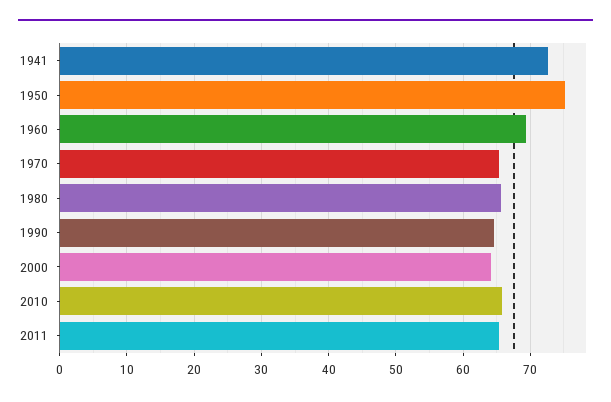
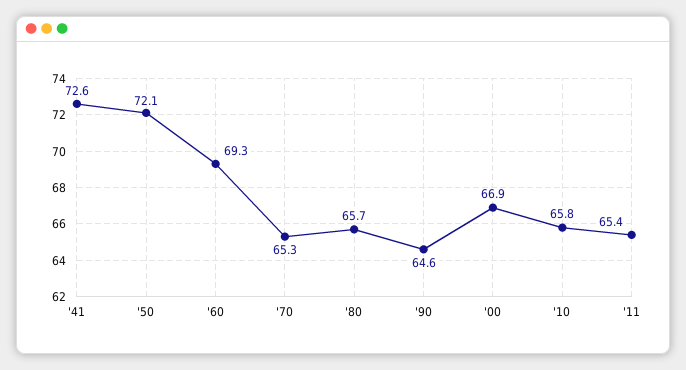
  {
    "1941": 72.6,
-   "1950": 75,
+   "1950": 72.1,
    "1960": 69.3,
    "1970": 65.3,
    "1980": 65.7,
    "1990": 64.6,
-   "2000": 64,
+   "2000": 66.9,
    "2010": 65.8,
    "2011": 65.4
  }

